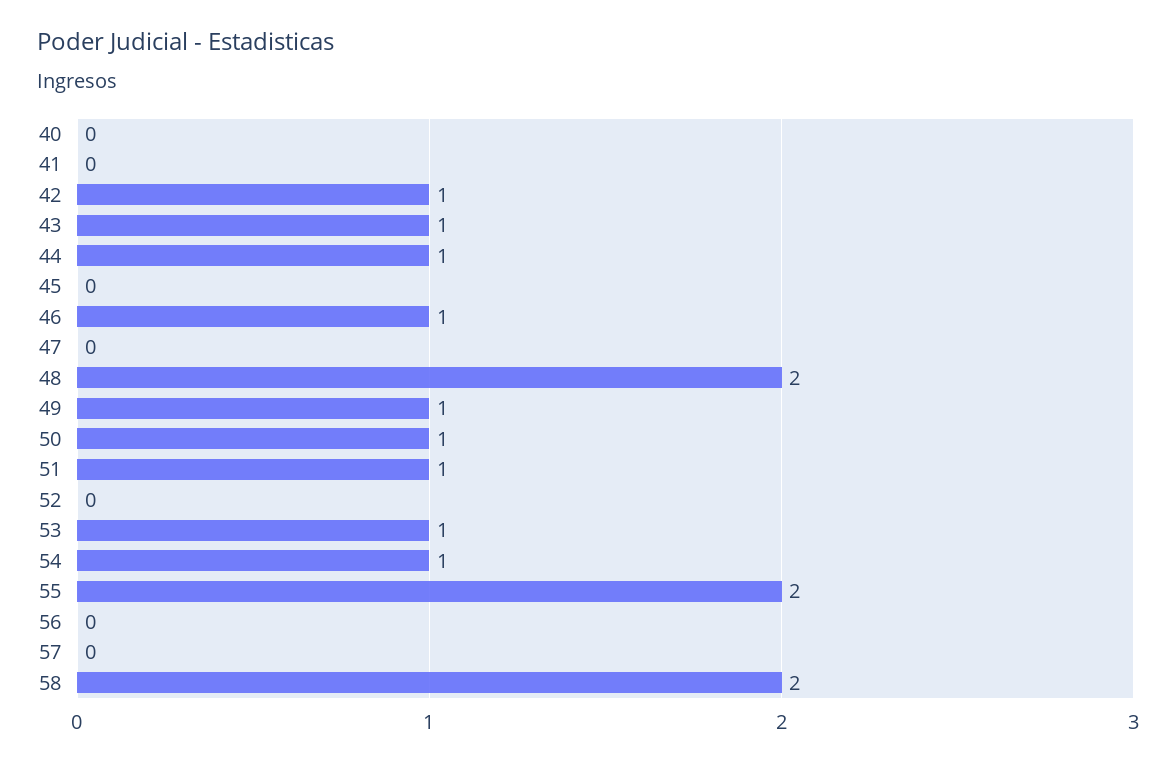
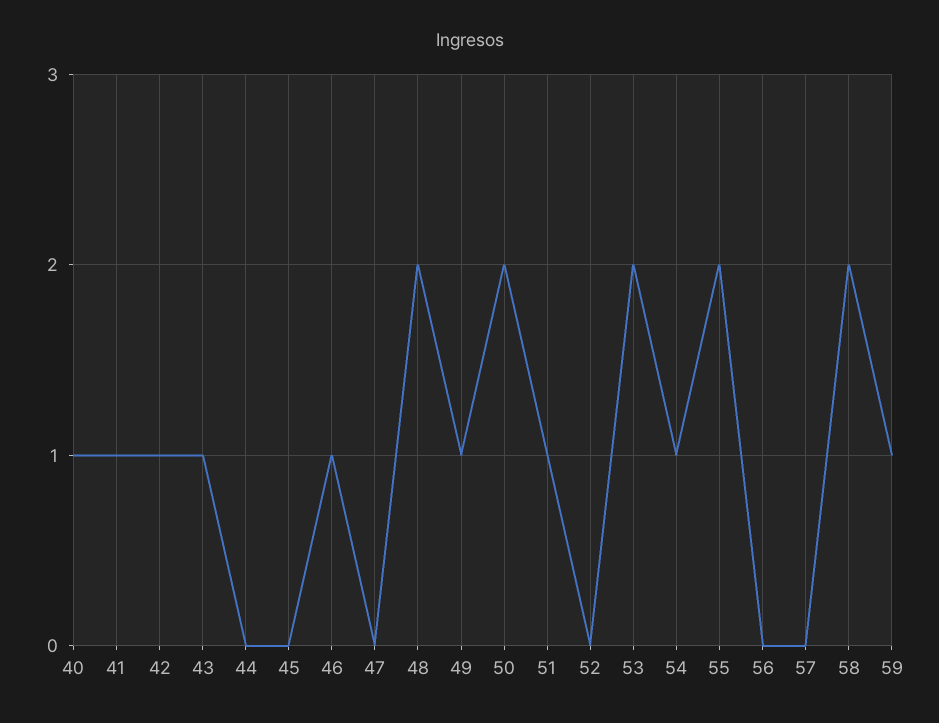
  {
-   "40": 0,
+   "40": 1,
-   "41": 0,
+   "41": 1,
    "42": 1,
    "43": 1,
-   "44": 1,
+   "44": 0,
    "45": 0,
    "46": 1,
    "47": 0,
    "48": 2,
    "49": 1,
-   "50": 1,
+   "50": 2,
    "51": 1,
    "52": 0,
-   "53": 1,
+   "53": 2,
    "54": 1,
    "55": 2,
    "56": 0,
    "57": 0,
-   "58": 2
+   "58": 2,
+   "59": 1
  }

